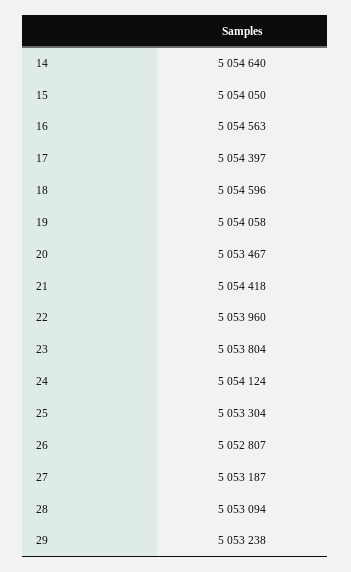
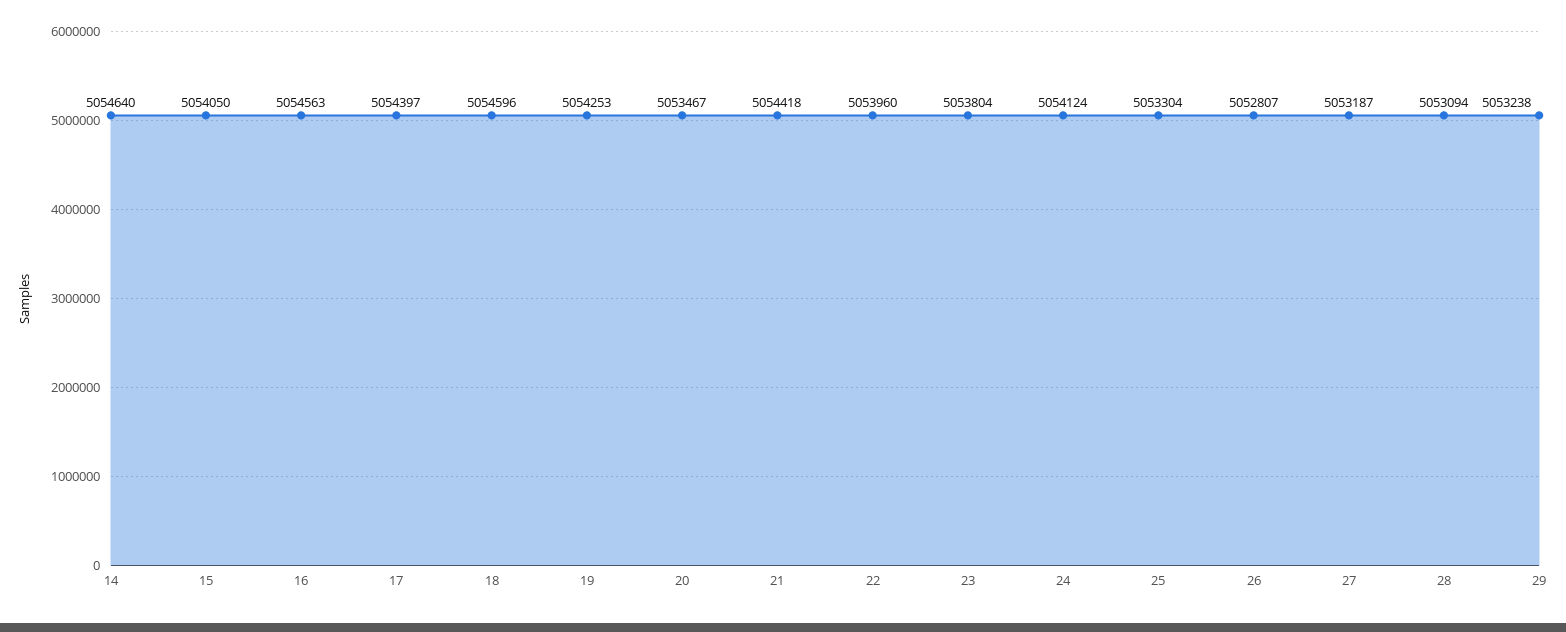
  {
    "14": 5054640,
    "15": 5054050,
    "16": 5054563,
    "17": 5054397,
    "18": 5054596,
-   "19": 5054058,
+   "19": 5054253,
    "20": 5053467,
    "21": 5054418,
    "22": 5053960,
    "23": 5053804,
    "24": 5054124,
    "25": 5053304,
    "26": 5052807,
    "27": 5053187,
    "28": 5053094,
    "29": 5053238
  }

